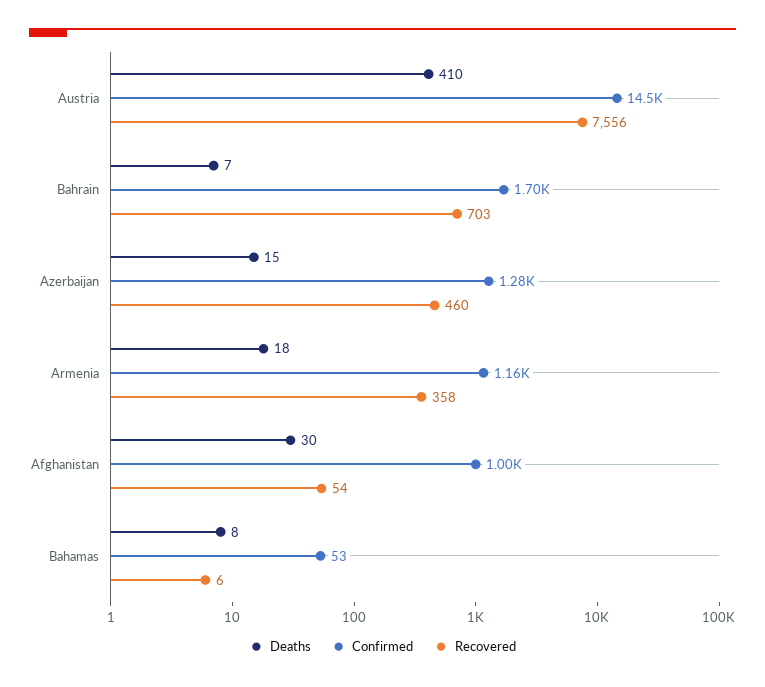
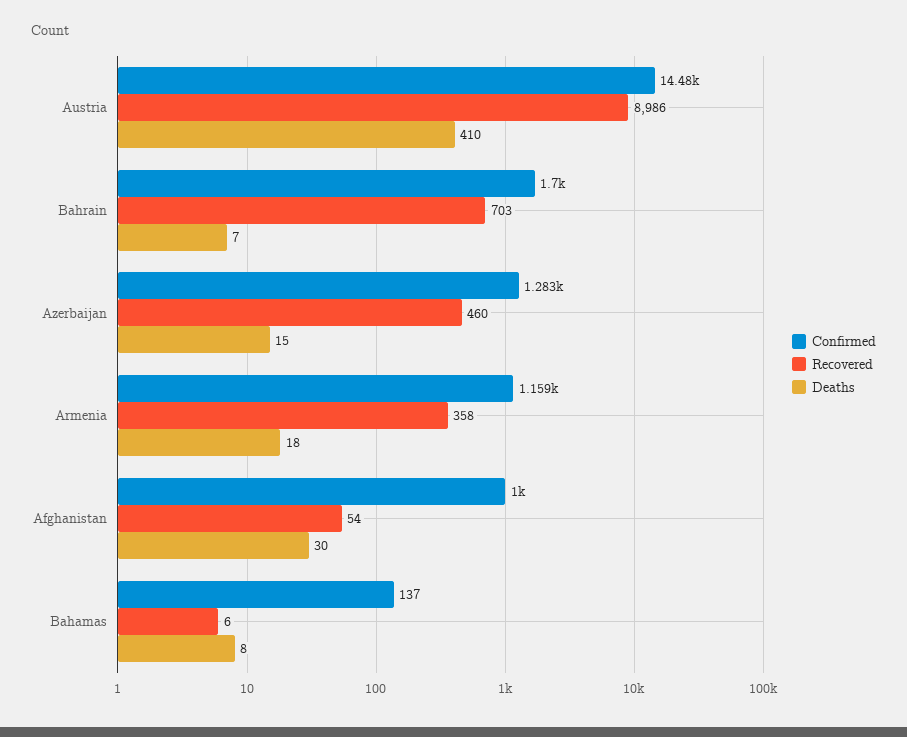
  {
    "Deaths": {
      "Austria": 410,
      "Bahrain": 7,
      "Azerbaijan": 15,
      "Armenia": 18,
      "Afghanistan": 30,
      "Bahamas": 8
    },
    "Confirmed": {
      "Austria": 14480,
      "Bahrain": 1700,
      "Azerbaijan": 1283,
      "Armenia": 1159,
      "Afghanistan": 1000,
-     "Bahamas": 53
+     "Bahamas": 137
    },
    "Recovered": {
-     "Austria": 7556,
+     "Austria": 8986,
      "Bahrain": 703,
      "Azerbaijan": 460,
      "Armenia": 358,
      "Afghanistan": 54,
      "Bahamas": 6
    }
  }

